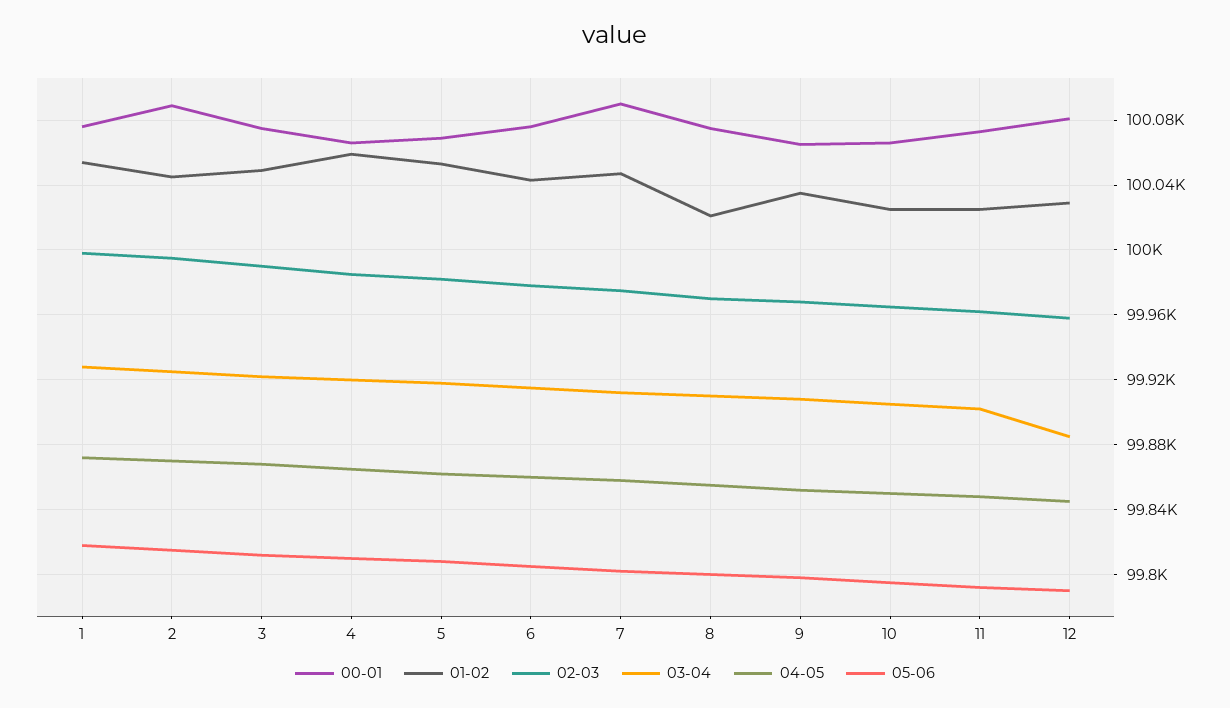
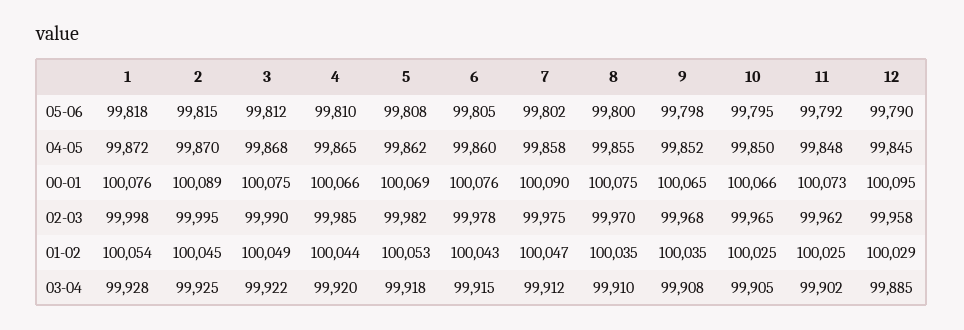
  {
    "00-01": {
      "1": 100076,
      "2": 100089,
      "3": 100075,
      "4": 100066,
      "5": 100069,
      "6": 100076,
      "7": 100090,
      "8": 100075,
      "9": 100065,
      "10": 100066,
      "11": 100073,
-     "12": 100080
+     "12": 100095
    },
    "01-02": {
      "1": 100054,
      "2": 100045,
      "3": 100049,
-     "4": 100060,
+     "4": 100044,
      "5": 100053,
      "6": 100043,
      "7": 100047,
-     "8": 100020,
+     "8": 100035,
      "9": 100035,
      "10": 100025,
      "11": 100025,
      "12": 100029
    },
    "02-03": {
      "1": 99998,
      "2": 99995,
      "3": 99990,
      "4": 99985,
      "5": 99982,
      "6": 99978,
      "7": 99975,
      "8": 99970,
      "9": 99968,
      "10": 99965,
      "11": 99962,
      "12": 99958
    },
    "03-04": {
      "1": 99928,
      "2": 99925,
      "3": 99922,
      "4": 99920,
      "5": 99918,
      "6": 99915,
      "7": 99912,
      "8": 99910,
      "9": 99908,
      "10": 99905,
      "11": 99902,
      "12": 99885
    },
    "04-05": {
      "1": 99872,
      "2": 99870,
      "3": 99868,
      "4": 99865,
      "5": 99862,
      "6": 99860,
      "7": 99858,
      "8": 99855,
      "9": 99852,
      "10": 99850,
      "11": 99848,
      "12": 99845
    },
    "05-06": {
      "1": 99818,
      "2": 99815,
      "3": 99812,
      "4": 99810,
      "5": 99808,
      "6": 99805,
      "7": 99802,
      "8": 99800,
      "9": 99798,
      "10": 99795,
      "11": 99792,
      "12": 99790
    }
  }

